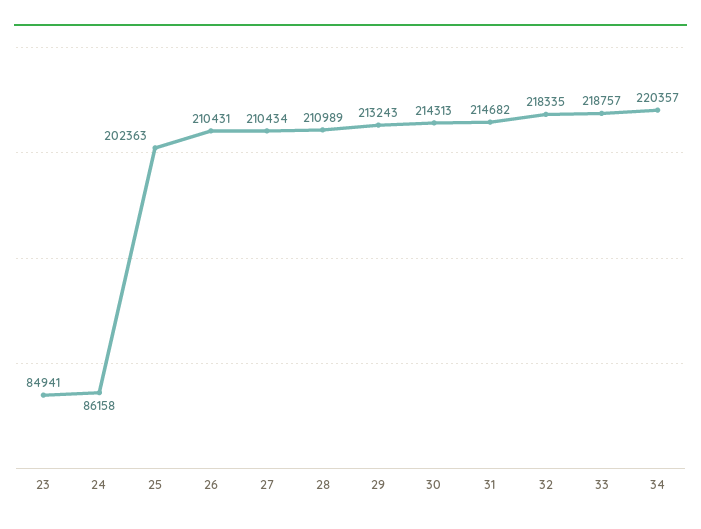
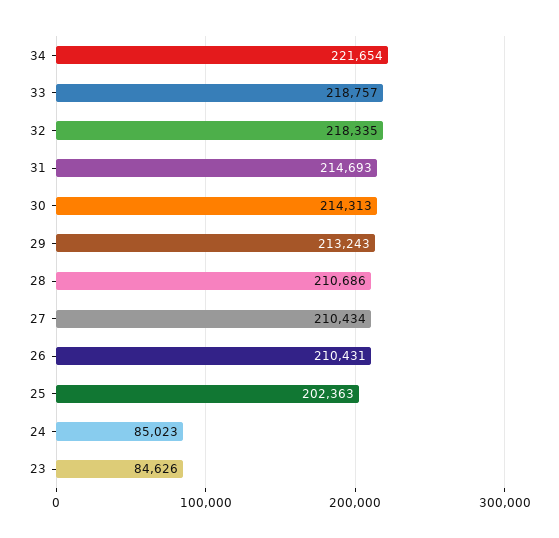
  {
-   "23": 84941,
+   "23": 84626,
-   "24": 86158,
+   "24": 85023,
    "25": 202363,
    "26": 210431,
    "27": 210434,
-   "28": 210989,
+   "28": 210686,
    "29": 213243,
    "30": 214313,
-   "31": 214682,
+   "31": 214693,
    "32": 218335,
    "33": 218757,
-   "34": 220357
+   "34": 221654
  }

